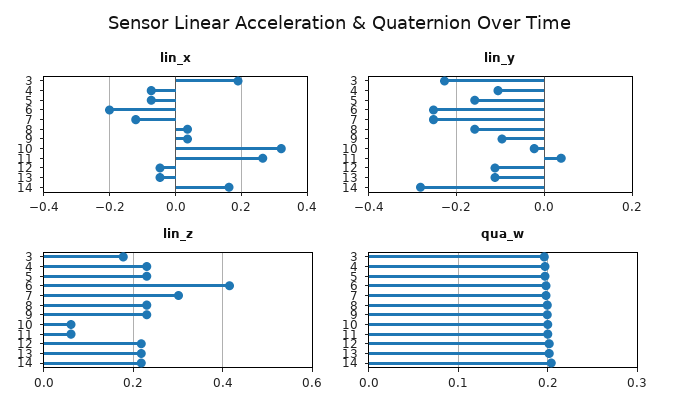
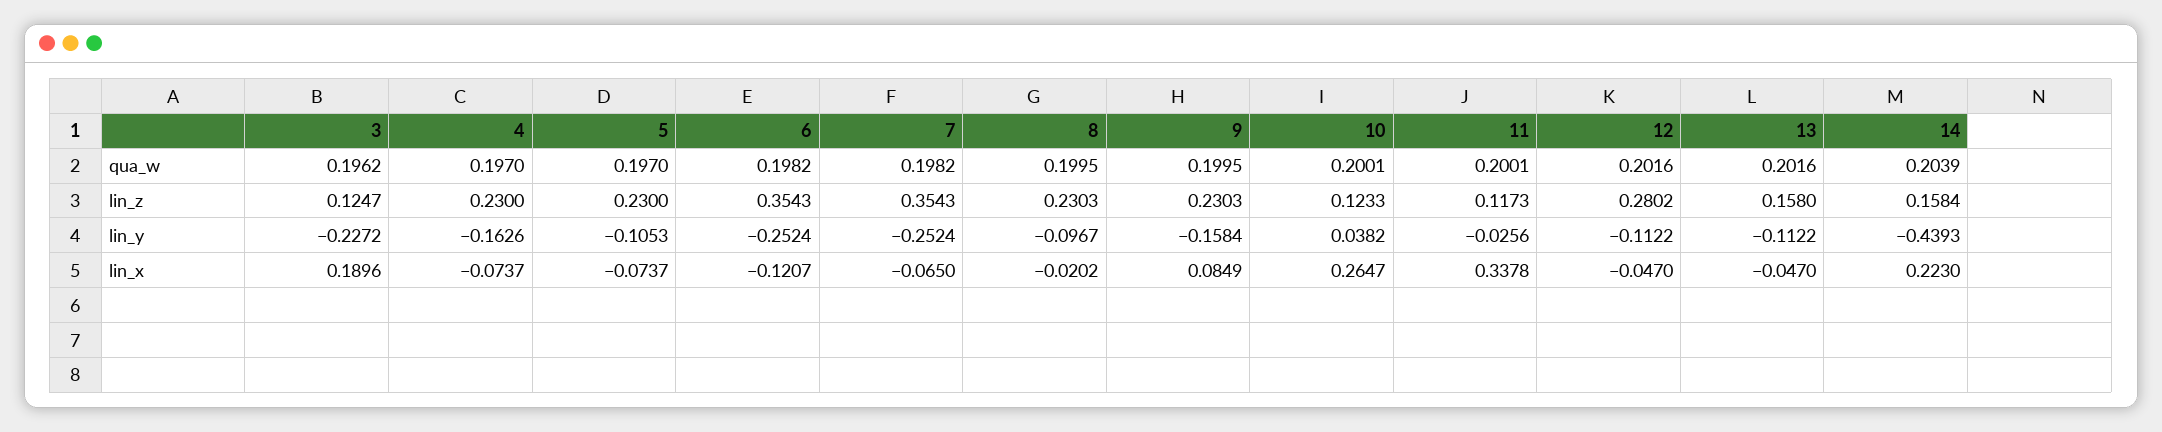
  {
    "lin_x": {
      "3": 0.1896,
      "4": -0.0737,
      "5": -0.0737,
-     "6": -0.2,
+     "6": -0.1207,
-     "7": -0.12,
+     "7": -0.065,
-     "8": 0.04,
+     "8": -0.0202,
-     "9": 0.04,
+     "9": 0.0849,
-     "10": 0.32,
+     "10": 0.2647,
-     "11": 0.26,
+     "11": 0.3378,
      "12": -0.047,
      "13": -0.047,
-     "14": 0.16
+     "14": 0.223
    },
    "lin_y": {
      "3": -0.2272,
-     "4": -0.1,
+     "4": -0.1626,
-     "5": -0.16,
+     "5": -0.1053,
      "6": -0.2524,
      "7": -0.2524,
-     "8": -0.16,
+     "8": -0.0967,
-     "9": -0.1,
+     "9": -0.1584,
-     "10": -0.02,
+     "10": 0.0382,
-     "11": 0.04,
+     "11": -0.0256,
      "12": -0.1122,
      "13": -0.1122,
-     "14": -0.28
+     "14": -0.4393
    },
    "lin_z": {
-     "3": 0.18,
+     "3": 0.1247,
      "4": 0.23,
      "5": 0.23,
-     "6": 0.42,
+     "6": 0.3543,
-     "7": 0.3,
+     "7": 0.3543,
      "8": 0.2303,
      "9": 0.2303,
-     "10": 0.06,
+     "10": 0.1233,
-     "11": 0.06,
+     "11": 0.1173,
-     "12": 0.22,
+     "12": 0.2802,
-     "13": 0.22,
+     "13": 0.158,
-     "14": 0.22
+     "14": 0.1584
    },
    "qua_w": {
      "3": 0.1962,
      "4": 0.197,
      "5": 0.197,
      "6": 0.1982,
      "7": 0.1982,
      "8": 0.1995,
      "9": 0.1995,
      "10": 0.2001,
      "11": 0.2001,
      "12": 0.2016,
      "13": 0.2016,
      "14": 0.2039
    }
  }

